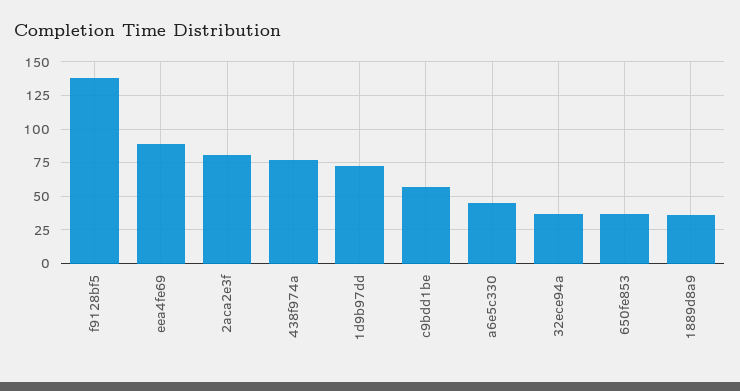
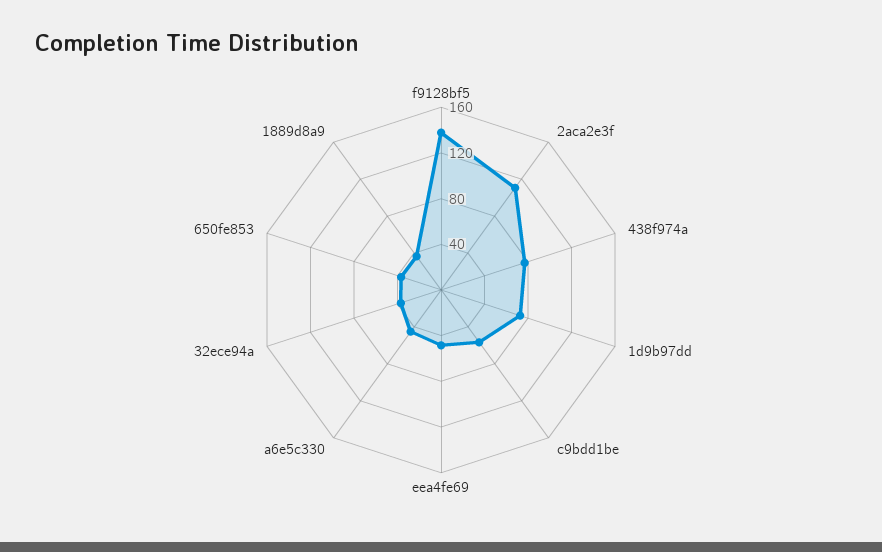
  {
    "f9128bf5": 140,
-   "eea4fe69": 90,
+   "eea4fe69": 50,
-   "2aca2e3f": 80,
+   "2aca2e3f": 110,
    "438f974a": 75,
    "1d9b97dd": 75,
    "c9bdd1be": 55,
    "a6e5c330": 45,
    "32ece94a": 35,
    "650fe853": 35,
    "1889d8a9": 35
  }

